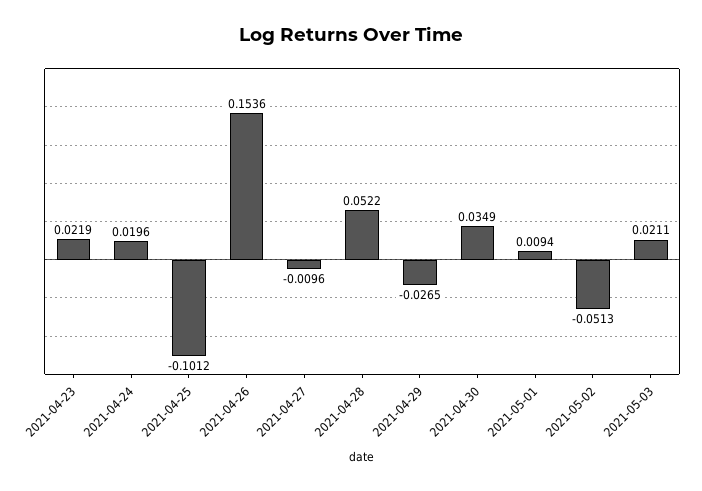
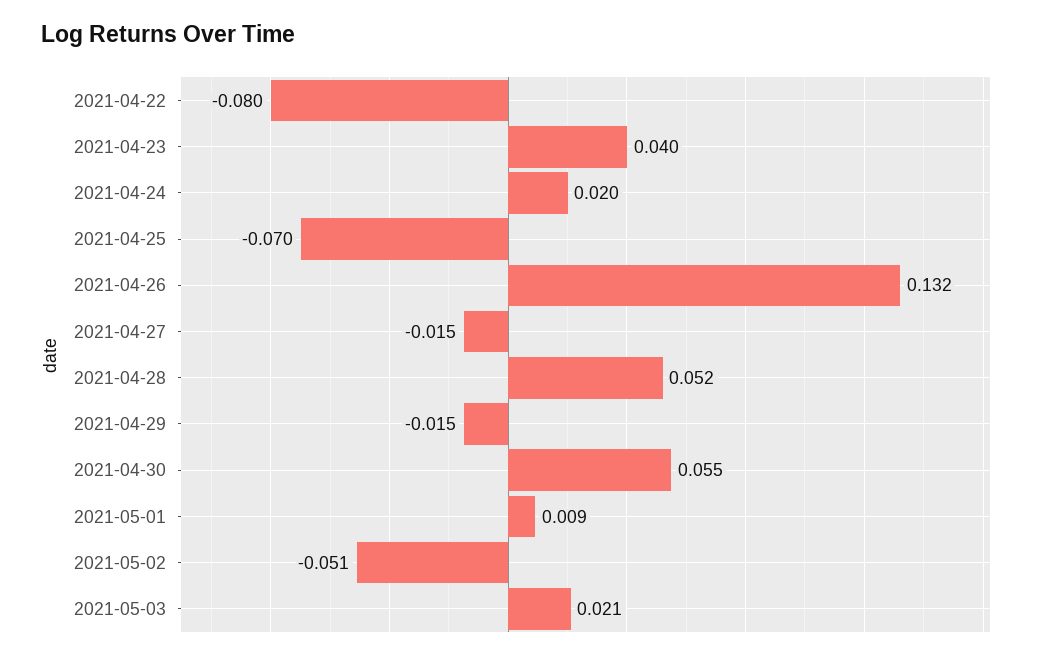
  {
-   "2021-04-23": 0.0219,
+   "2021-04-23": 0.04,
    "2021-04-24": 0.0196,
-   "2021-04-25": -0.1012,
+   "2021-04-25": -0.07,
-   "2021-04-26": 0.1536,
+   "2021-04-26": 0.132,
-   "2021-04-27": -0.0096,
+   "2021-04-27": -0.015,
    "2021-04-28": 0.0522,
-   "2021-04-29": -0.0265,
+   "2021-04-29": -0.015,
-   "2021-04-30": 0.0349,
+   "2021-04-30": 0.055,
    "2021-05-01": 0.0094,
    "2021-05-02": -0.0513,
-   "2021-05-03": 0.0211
+   "2021-05-03": 0.0211,
+   "2021-04-22": -0.08
  }

